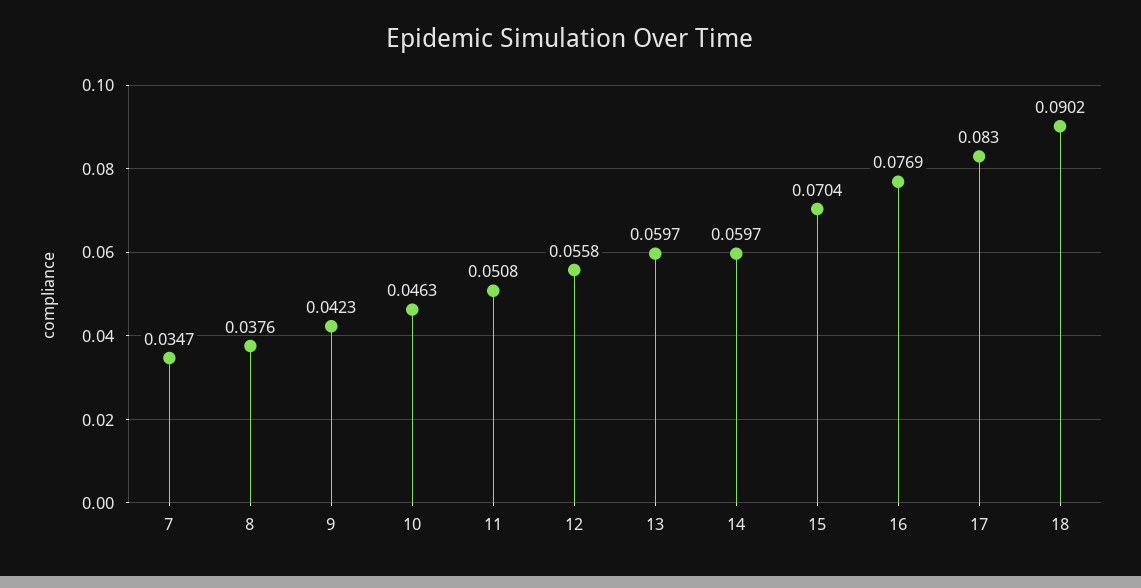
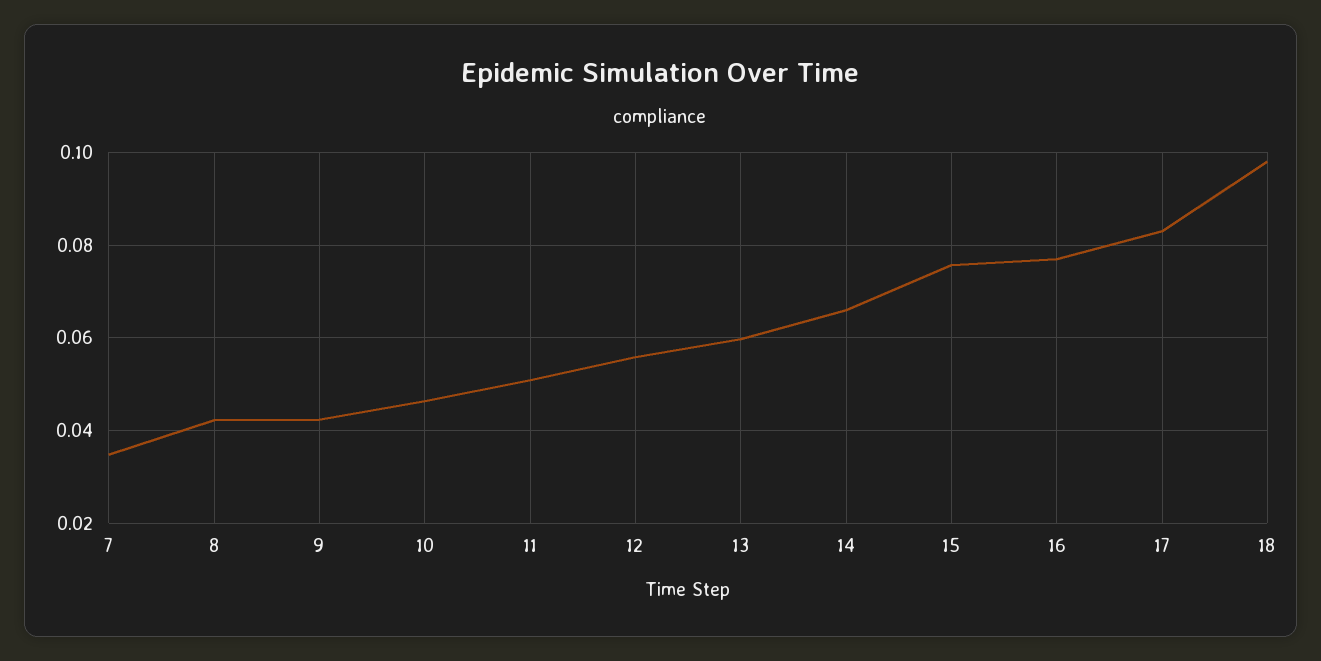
  {
    "7": 0.0347,
-   "8": 0.0376,
+   "8": 0.042,
    "9": 0.0423,
    "10": 0.0463,
    "11": 0.0508,
    "12": 0.0558,
    "13": 0.0597,
-   "14": 0.0597,
+   "14": 0.066,
-   "15": 0.0704,
+   "15": 0.076,
    "16": 0.0769,
    "17": 0.083,
-   "18": 0.0902
+   "18": 0.098
  }

